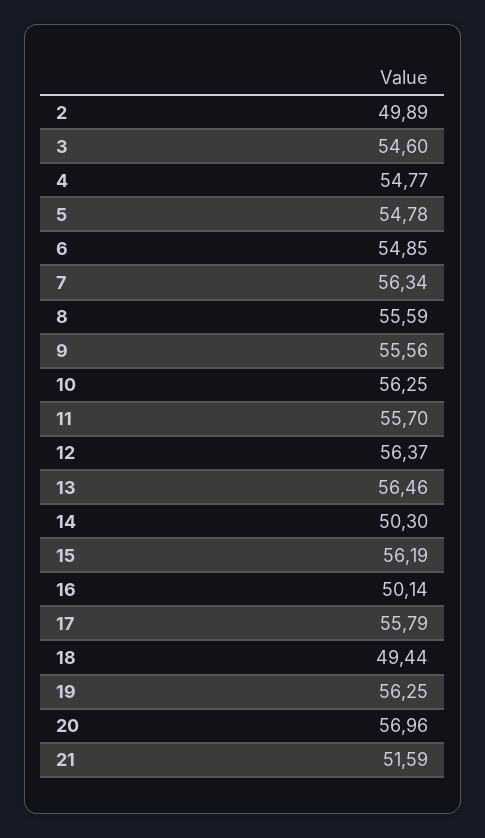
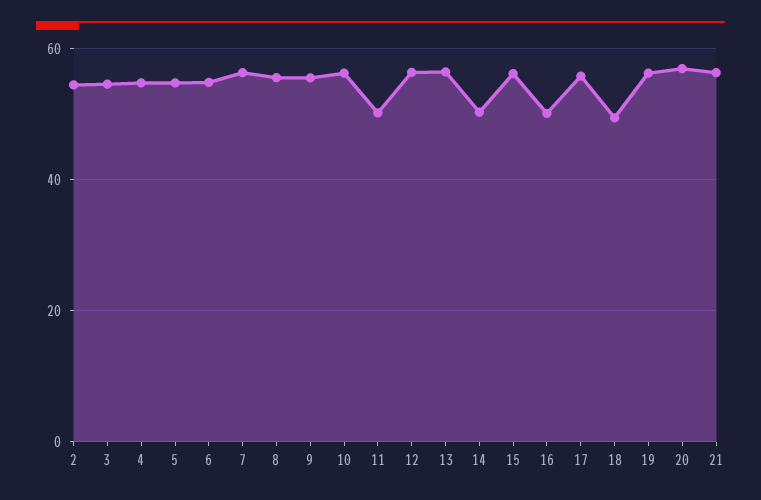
  {
-   "2": 49.89,
+   "2": 54,
    "3": 54.6,
    "4": 54.77,
    "5": 54.78,
    "6": 54.85,
    "7": 56.34,
    "8": 55.59,
    "9": 55.56,
    "10": 56.25,
-   "11": 55.7,
+   "11": 50,
    "12": 56.37,
    "13": 56.46,
    "14": 50.3,
    "15": 56.19,
    "16": 50.14,
    "17": 55.79,
    "18": 49.44,
    "19": 56.25,
    "20": 56.96,
-   "21": 51.59
+   "21": 56
  }

